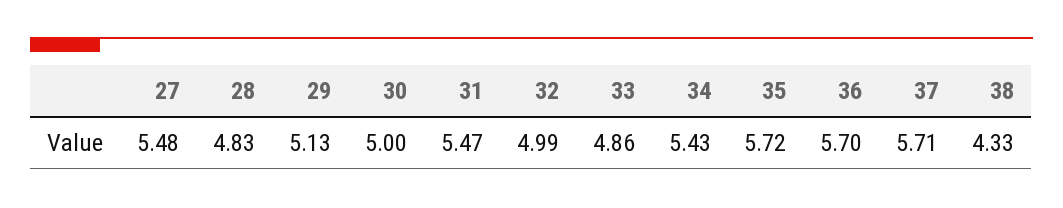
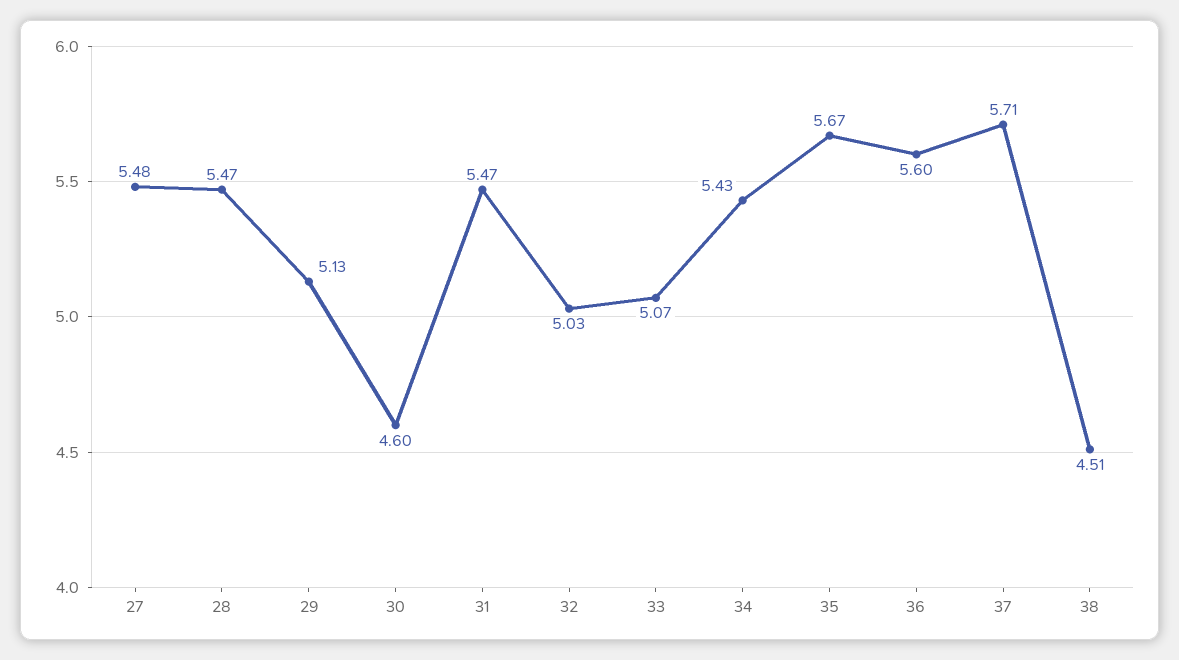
  {
    "27": 5.48,
-   "28": 4.83,
+   "28": 5.47,
    "29": 5.13,
-   "30": 5,
+   "30": 4.6,
    "31": 5.47,
-   "32": 4.99,
+   "32": 5.03,
-   "33": 4.86,
+   "33": 5.07,
    "34": 5.43,
-   "35": 5.72,
+   "35": 5.67,
-   "36": 5.7,
+   "36": 5.6,
    "37": 5.71,
-   "38": 4.33
+   "38": 4.51
  }

